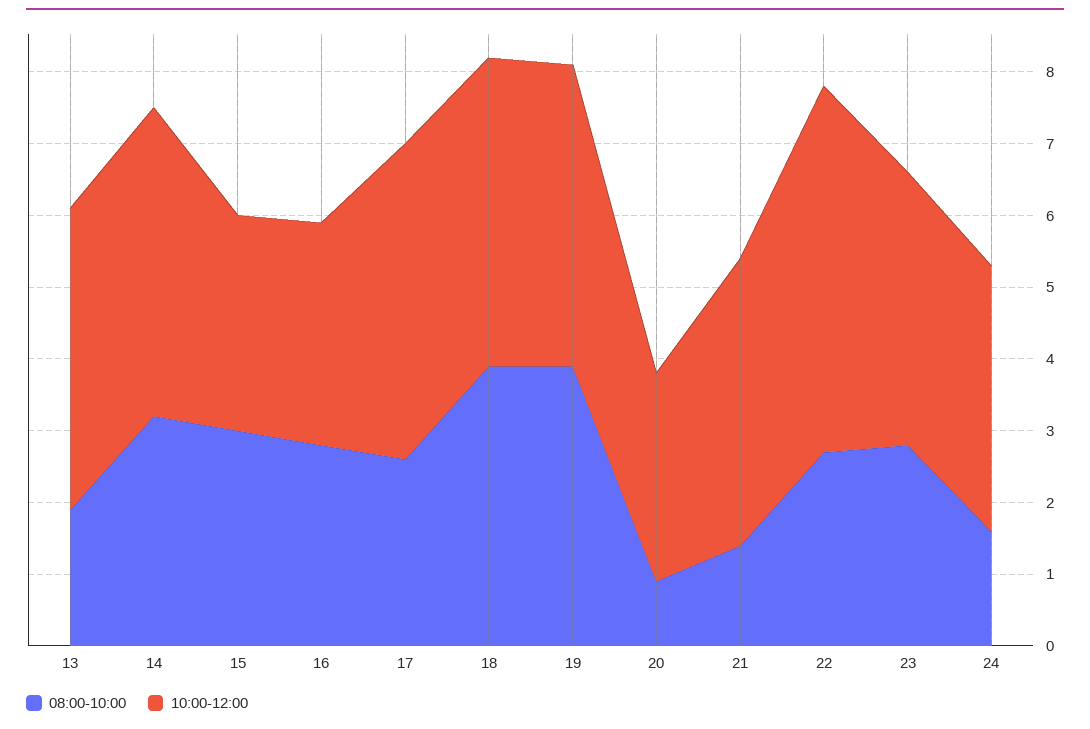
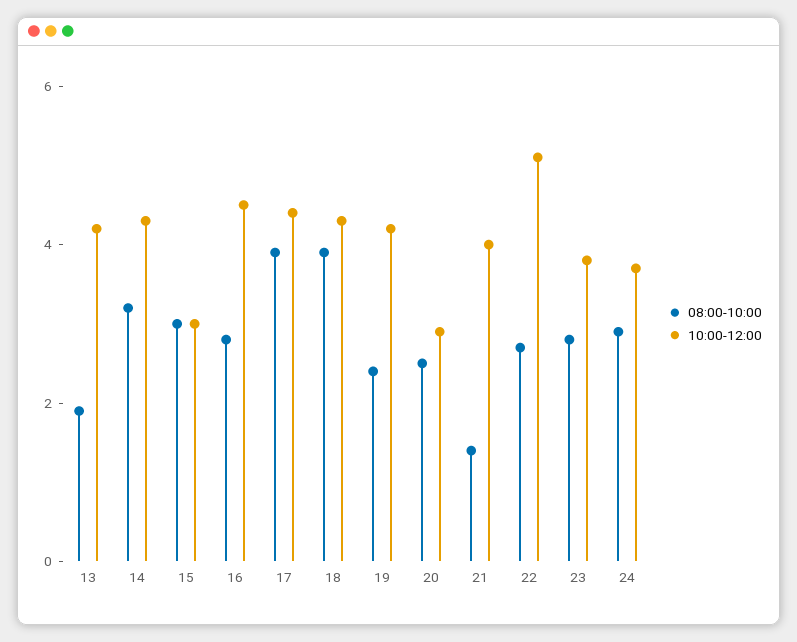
  {
    "08:00-10:00": {
      "13": 2,
      "14": 3,
      "15": 3,
      "16": 3,
-     "17": 2.5,
+     "17": 4,
      "18": 4,
-     "19": 4,
+     "19": 2.5,
-     "20": 1,
+     "20": 2.5,
      "21": 1.5,
      "22": 2.5,
      "23": 3,
-     "24": 1.5
+     "24": 3
    },
    "10:00-12:00": {
      "13": 4,
      "14": 4.5,
      "15": 3,
-     "16": 3,
+     "16": 4.5,
      "17": 4.5,
      "18": 4.5,
      "19": 4,
      "20": 3,
      "21": 4,
      "22": 5,
      "23": 4,
      "24": 3.5
    }
  }

